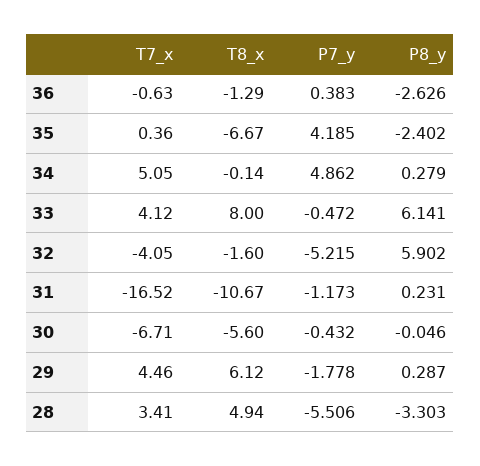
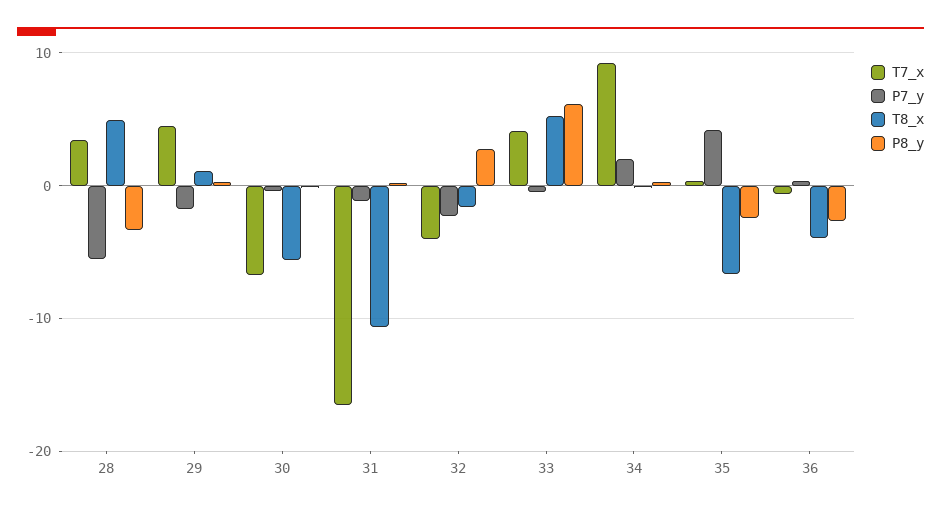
  {
    "T7_x": {
      "36": -0.63,
      "35": 0.36,
-     "34": 5.05,
+     "34": 9,
      "33": 4.12,
      "32": -4.05,
      "31": -16.52,
      "30": -6.71,
      "29": 4.46,
      "28": 3.41
    },
    "T8_x": {
-     "36": -1.29,
+     "36": -4,
      "35": -6.67,
      "34": -0.14,
-     "33": 8,
+     "33": 5,
      "32": -1.6,
      "31": -10.67,
      "30": -5.6,
-     "29": 6.12,
+     "29": 1,
      "28": 4.94
    },
    "P7_y": {
      "36": 0.383,
      "35": 4.185,
-     "34": 4.862,
+     "34": 2,
      "33": -0.472,
-     "32": -5.215,
+     "32": -2,
      "31": -1.173,
      "30": -0.432,
      "29": -1.778,
      "28": -5.506
    },
    "P8_y": {
      "36": -2.626,
      "35": -2.402,
      "34": 0.279,
      "33": 6.141,
-     "32": 5.902,
+     "32": 3,
      "31": 0.231,
      "30": -0.046,
      "29": 0.287,
      "28": -3.303
    }
  }

